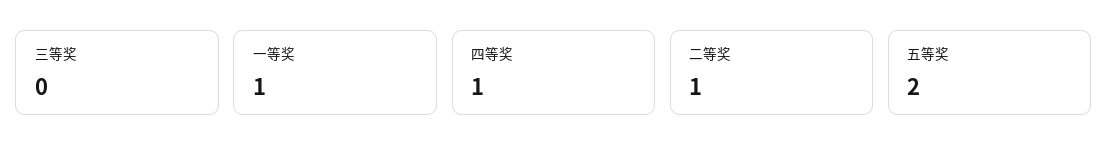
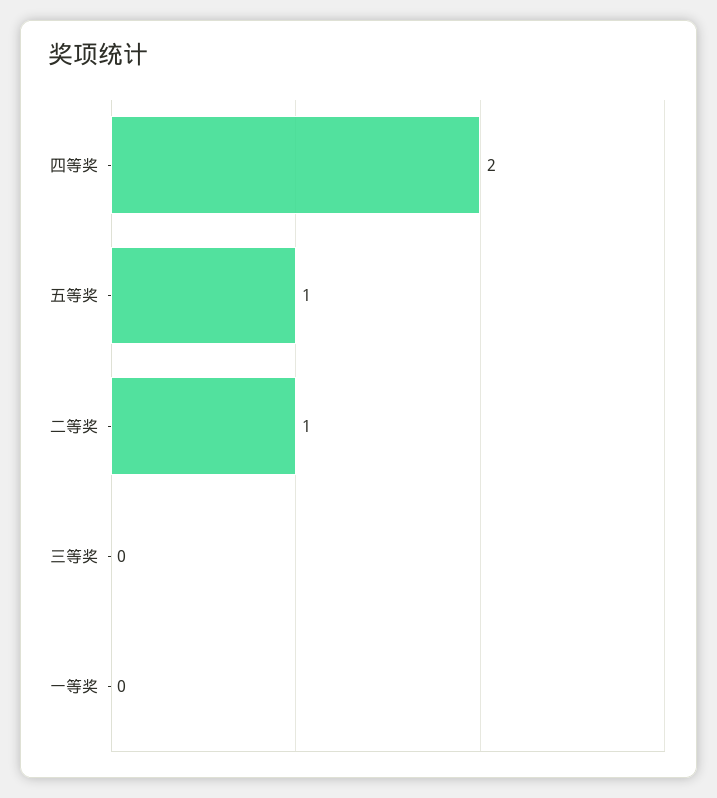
  {
    "三等奖": 0,
-   "一等奖": 1,
+   "一等奖": 0,
-   "四等奖": 1,
+   "四等奖": 2,
    "二等奖": 1,
-   "五等奖": 2
+   "五等奖": 1
  }

